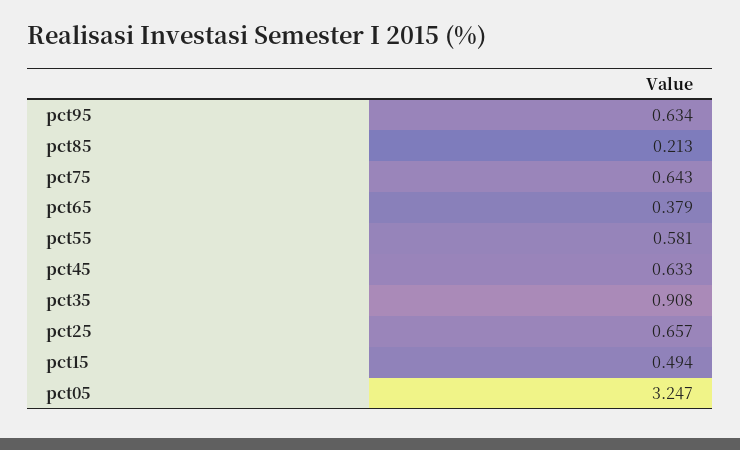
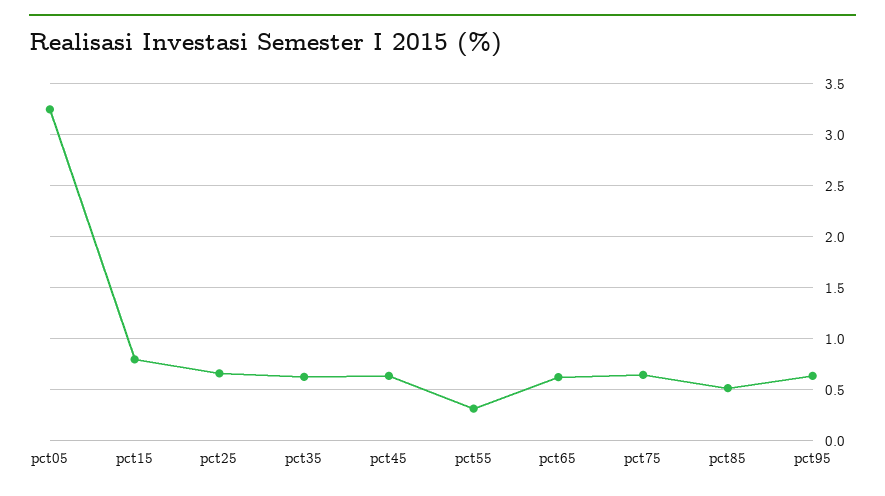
  {
    "pct95": 0.634,
-   "pct85": 0.213,
+   "pct85": 0.5,
    "pct75": 0.643,
-   "pct65": 0.379,
+   "pct65": 0.6,
-   "pct55": 0.581,
+   "pct55": 0.3,
    "pct45": 0.633,
-   "pct35": 0.908,
+   "pct35": 0.6,
    "pct25": 0.657,
-   "pct15": 0.494,
+   "pct15": 0.8,
    "pct05": 3.247
  }

